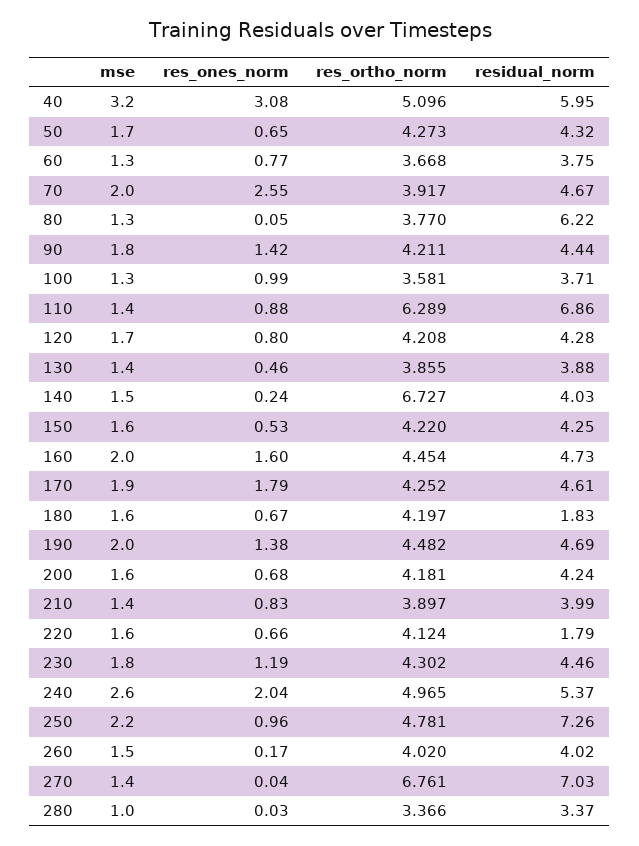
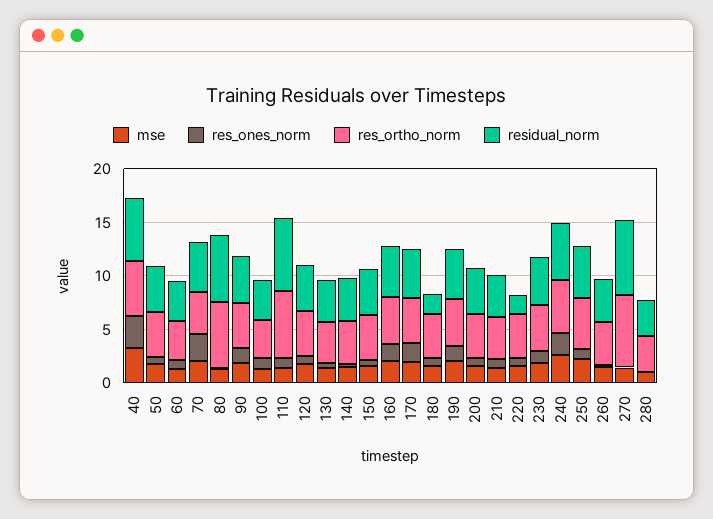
  {
    "mse": {
      "40": 3.2,
      "50": 1.7,
      "60": 1.3,
      "70": 2,
      "80": 1.3,
      "90": 1.8,
      "100": 1.3,
      "110": 1.4,
      "120": 1.7,
      "130": 1.4,
      "140": 1.5,
      "150": 1.6,
      "160": 2,
      "170": 1.9,
      "180": 1.6,
      "190": 2,
      "200": 1.6,
      "210": 1.4,
      "220": 1.6,
      "230": 1.8,
      "240": 2.6,
      "250": 2.2,
      "260": 1.5,
      "270": 1.4,
      "280": 1
    },
    "res_ones_norm": {
      "40": 3.08,
      "50": 0.65,
      "60": 0.77,
      "70": 2.55,
      "80": 0.05,
      "90": 1.42,
      "100": 0.99,
      "110": 0.88,
      "120": 0.8,
      "130": 0.46,
      "140": 0.24,
      "150": 0.53,
      "160": 1.6,
      "170": 1.79,
      "180": 0.67,
      "190": 1.38,
      "200": 0.68,
      "210": 0.83,
      "220": 0.66,
      "230": 1.19,
      "240": 2.04,
      "250": 0.96,
      "260": 0.17,
      "270": 0.04,
      "280": 0.03
    },
    "res_ortho_norm": {
      "40": 5.096,
      "50": 4.273,
      "60": 3.668,
      "70": 3.917,
-     "80": 3.77,
+     "80": 6,
      "90": 4.211,
      "100": 3.581,
      "110": 6.289,
      "120": 4.208,
      "130": 3.855,
-     "140": 6.727,
+     "140": 4,
      "150": 4.22,
      "160": 4.454,
      "170": 4.252,
      "180": 4.197,
      "190": 4.482,
      "200": 4.181,
      "210": 3.897,
      "220": 4.124,
      "230": 4.302,
      "240": 4.965,
      "250": 4.781,
      "260": 4.02,
      "270": 6.761,
      "280": 3.366
    },
    "residual_norm": {
      "40": 5.95,
      "50": 4.32,
      "60": 3.75,
      "70": 4.67,
      "80": 6.22,
      "90": 4.44,
      "100": 3.71,
      "110": 6.86,
      "120": 4.28,
      "130": 3.88,
      "140": 4.03,
      "150": 4.25,
      "160": 4.73,
      "170": 4.61,
      "180": 1.83,
      "190": 4.69,
      "200": 4.24,
      "210": 3.99,
      "220": 1.79,
      "230": 4.46,
      "240": 5.37,
-     "250": 7.26,
+     "250": 5,
      "260": 4.02,
      "270": 7.03,
      "280": 3.37
    }
  }

